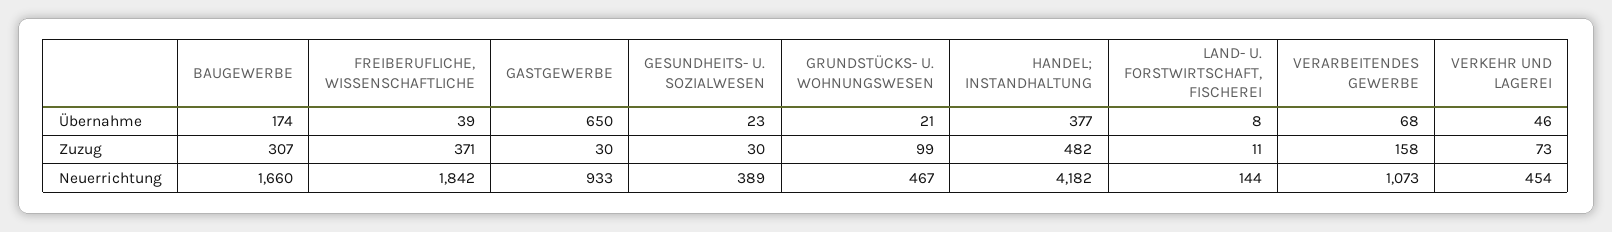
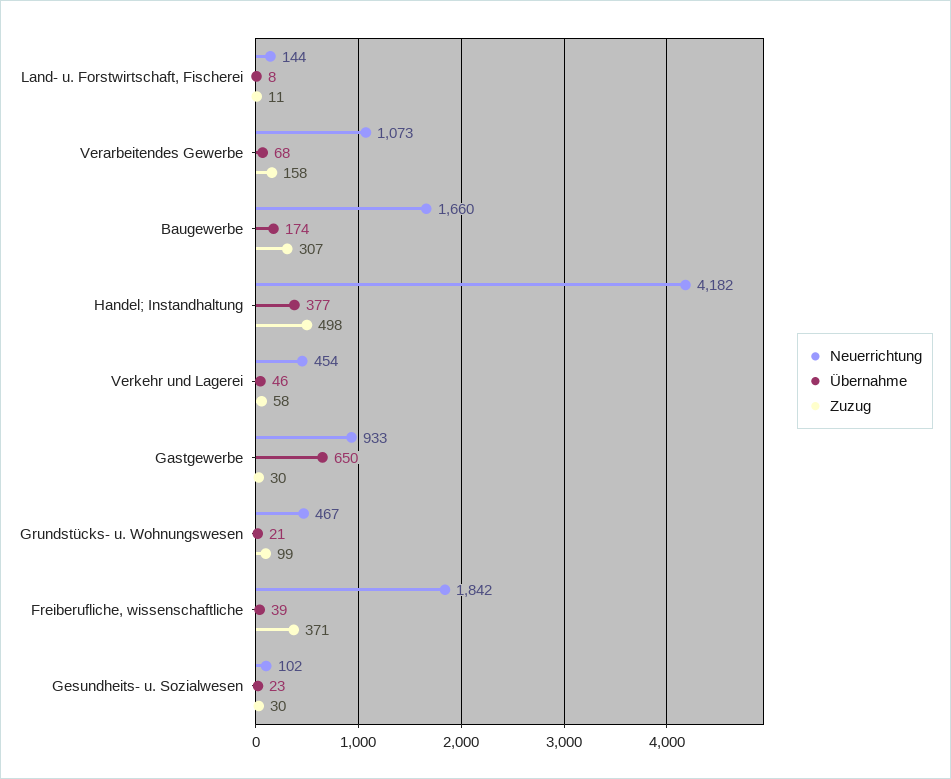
  {
    "Übernahme": {
      "BAUGEWERBE": 174,
      "FREIBERUFLICHE, WISSENSCHAFTLICHE": 39,
      "GASTGEWERBE": 650,
      "GESUNDHEITS- U. SOZIALWESEN": 23,
      "GRUNDSTÜCKS- U. WOHNUNGSWESEN": 21,
      "HANDEL; INSTANDHALTUNG": 377,
      "LAND- U. FORSTWIRTSCHAFT, FISCHEREI": 8,
      "VERARBEITENDES GEWERBE": 68,
      "VERKEHR UND LAGEREI": 46
    },
    "Zuzug": {
      "BAUGEWERBE": 307,
      "FREIBERUFLICHE, WISSENSCHAFTLICHE": 371,
      "GASTGEWERBE": 30,
      "GESUNDHEITS- U. SOZIALWESEN": 30,
      "GRUNDSTÜCKS- U. WOHNUNGSWESEN": 99,
-     "HANDEL; INSTANDHALTUNG": 482,
+     "HANDEL; INSTANDHALTUNG": 498,
      "LAND- U. FORSTWIRTSCHAFT, FISCHEREI": 11,
      "VERARBEITENDES GEWERBE": 158,
-     "VERKEHR UND LAGEREI": 73
+     "VERKEHR UND LAGEREI": 58
    },
    "Neuerrichtung": {
      "BAUGEWERBE": 1660,
      "FREIBERUFLICHE, WISSENSCHAFTLICHE": 1842,
      "GASTGEWERBE": 933,
-     "GESUNDHEITS- U. SOZIALWESEN": 389,
+     "GESUNDHEITS- U. SOZIALWESEN": 102,
      "GRUNDSTÜCKS- U. WOHNUNGSWESEN": 467,
      "HANDEL; INSTANDHALTUNG": 4182,
      "LAND- U. FORSTWIRTSCHAFT, FISCHEREI": 144,
      "VERARBEITENDES GEWERBE": 1073,
      "VERKEHR UND LAGEREI": 454
    }
  }

